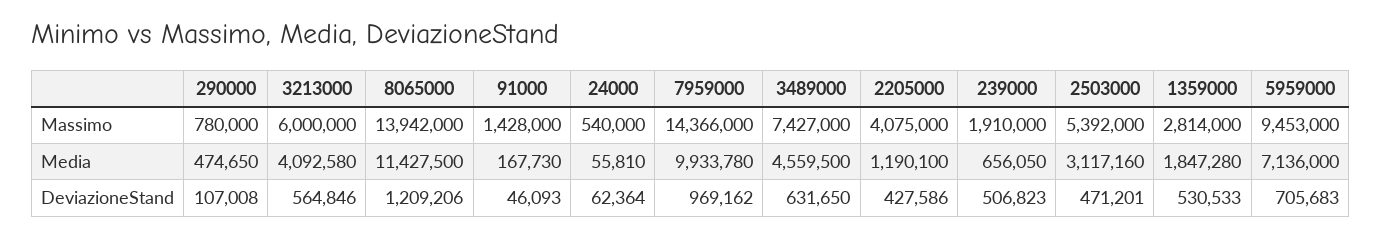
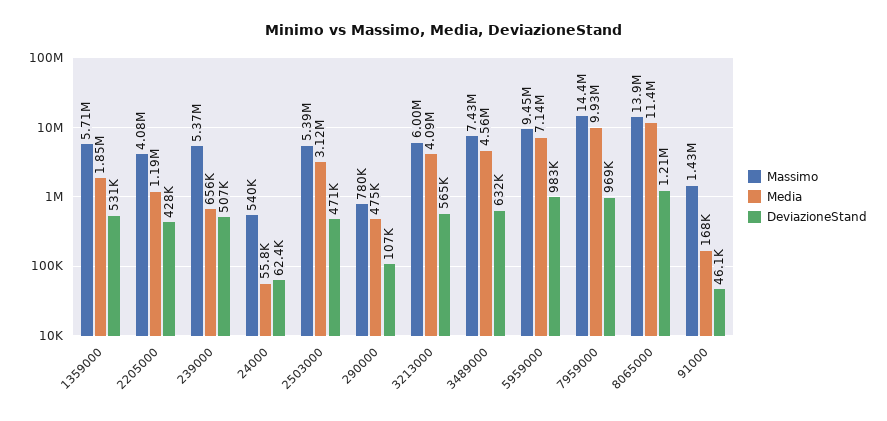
  {
    "Massimo": {
      "290000": 780000,
      "3213000": 6000000,
      "8065000": 13942000,
      "91000": 1428000,
      "24000": 540000,
      "7959000": 14366000,
      "3489000": 7427000,
      "2205000": 4075000,
-     "239000": 1910000,
+     "239000": 5370000,
      "2503000": 5392000,
-     "1359000": 2814000,
+     "1359000": 5710000,
      "5959000": 9453000
    },
    "Media": {
      "290000": 474650,
      "3213000": 4092580,
      "8065000": 11427500,
      "91000": 167730,
      "24000": 55810,
      "7959000": 9933780,
      "3489000": 4559500,
      "2205000": 1190100,
      "239000": 656050,
      "2503000": 3117160,
      "1359000": 1847280,
      "5959000": 7136000
    },
    "DeviazioneStand": {
      "290000": 107008,
      "3213000": 564846,
      "8065000": 1209206,
      "91000": 46093,
      "24000": 62364,
      "7959000": 969162,
      "3489000": 631650,
      "2205000": 427586,
      "239000": 506823,
      "2503000": 471201,
      "1359000": 530533,
-     "5959000": 705683
+     "5959000": 983000
    }
  }

